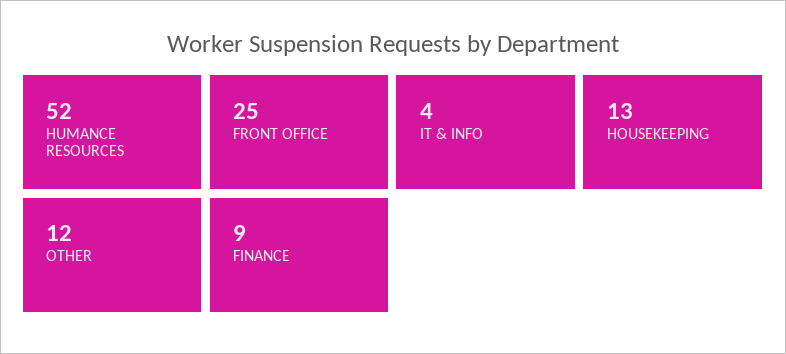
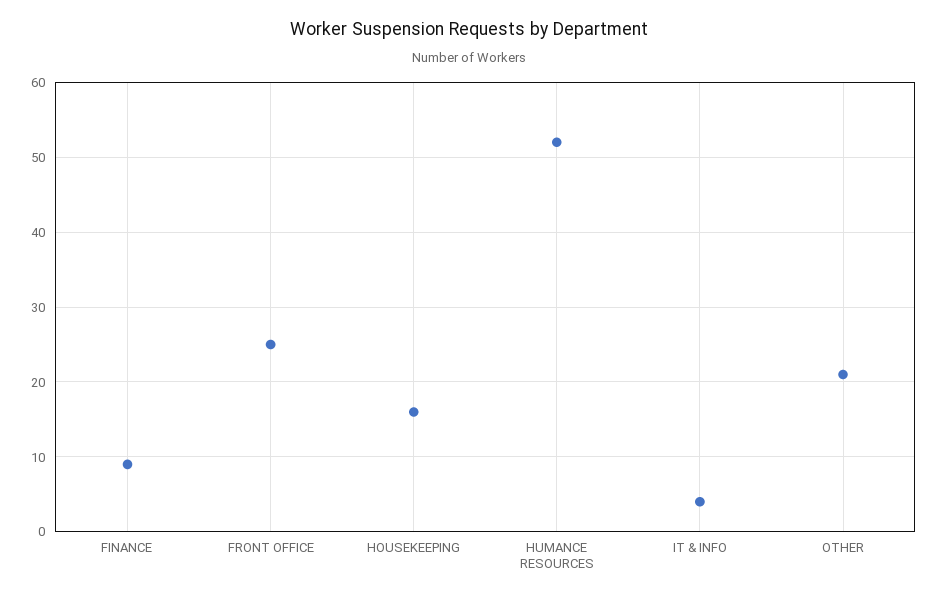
  {
    "HUMANCE RESOURCES": 52,
    "FRONT OFFICE": 25,
    "IT & INFO": 4,
-   "HOUSEKEEPING": 13,
+   "HOUSEKEEPING": 16,
-   "OTHER": 12,
+   "OTHER": 21,
    "FINANCE": 9
  }

